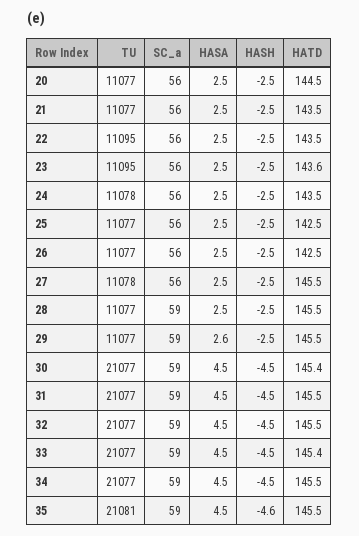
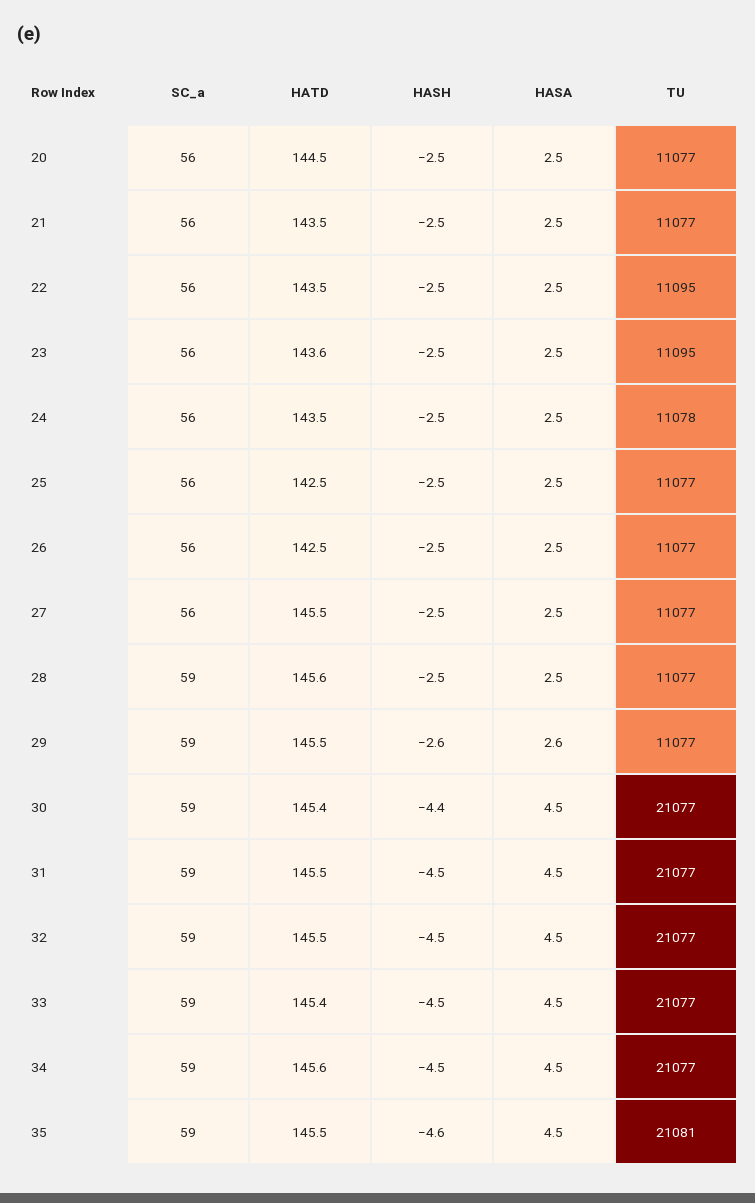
  {
    "TU": {
      "20": 11077,
      "21": 11077,
      "22": 11095,
      "23": 11095,
      "24": 11078,
      "25": 11077,
      "26": 11077,
-     "27": 11078,
+     "27": 11077,
      "28": 11077,
      "29": 11077,
      "30": 21077,
      "31": 21077,
      "32": 21077,
      "33": 21077,
      "34": 21077,
      "35": 21081
    },
    "SC_a": {
      "20": 56,
      "21": 56,
      "22": 56,
      "23": 56,
      "24": 56,
      "25": 56,
      "26": 56,
      "27": 56,
      "28": 59,
      "29": 59,
      "30": 59,
      "31": 59,
      "32": 59,
      "33": 59,
      "34": 59,
      "35": 59
    },
    "HASA": {
      "20": 2.5,
      "21": 2.5,
      "22": 2.5,
      "23": 2.5,
      "24": 2.5,
      "25": 2.5,
      "26": 2.5,
      "27": 2.5,
      "28": 2.5,
      "29": 2.6,
      "30": 4.5,
      "31": 4.5,
      "32": 4.5,
      "33": 4.5,
      "34": 4.5,
      "35": 4.5
    },
    "HASH": {
      "20": -2.5,
      "21": -2.5,
      "22": -2.5,
      "23": -2.5,
      "24": -2.5,
      "25": -2.5,
      "26": -2.5,
      "27": -2.5,
      "28": -2.5,
-     "29": -2.5,
+     "29": -2.6,
-     "30": -4.5,
+     "30": -4.4,
      "31": -4.5,
      "32": -4.5,
      "33": -4.5,
      "34": -4.5,
      "35": -4.6
    },
    "HATD": {
      "20": 144.5,
      "21": 143.5,
      "22": 143.5,
      "23": 143.6,
      "24": 143.5,
      "25": 142.5,
      "26": 142.5,
      "27": 145.5,
-     "28": 145.5,
+     "28": 145.6,
      "29": 145.5,
      "30": 145.4,
      "31": 145.5,
      "32": 145.5,
      "33": 145.4,
-     "34": 145.5,
+     "34": 145.6,
      "35": 145.5
    }
  }

